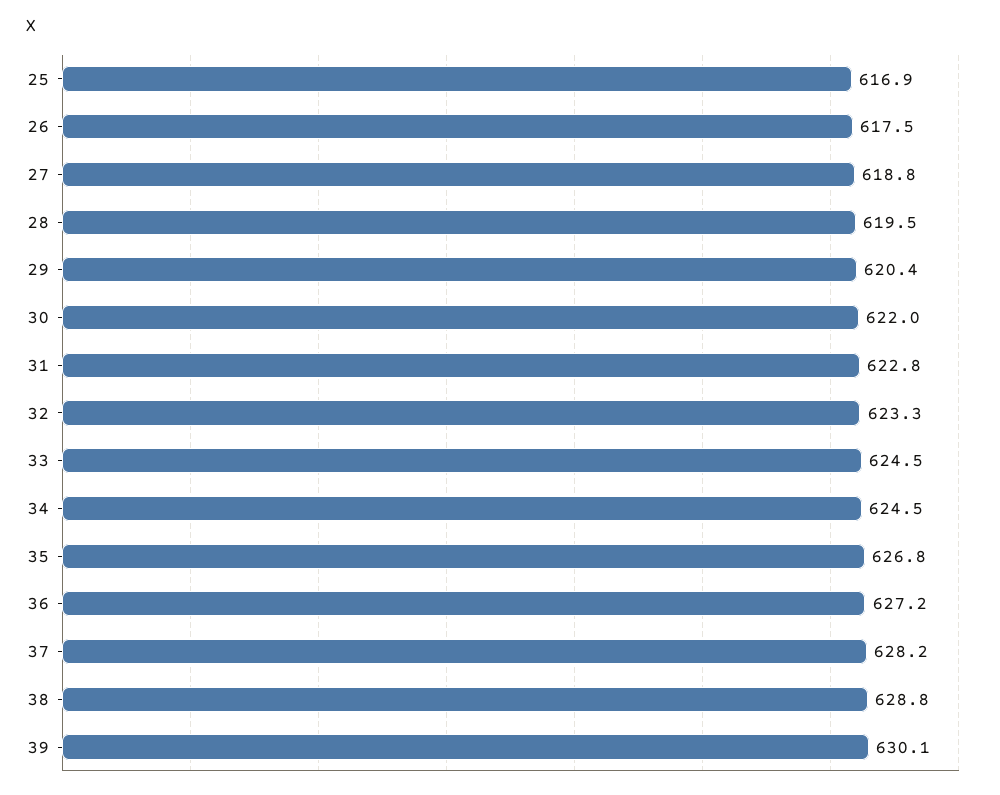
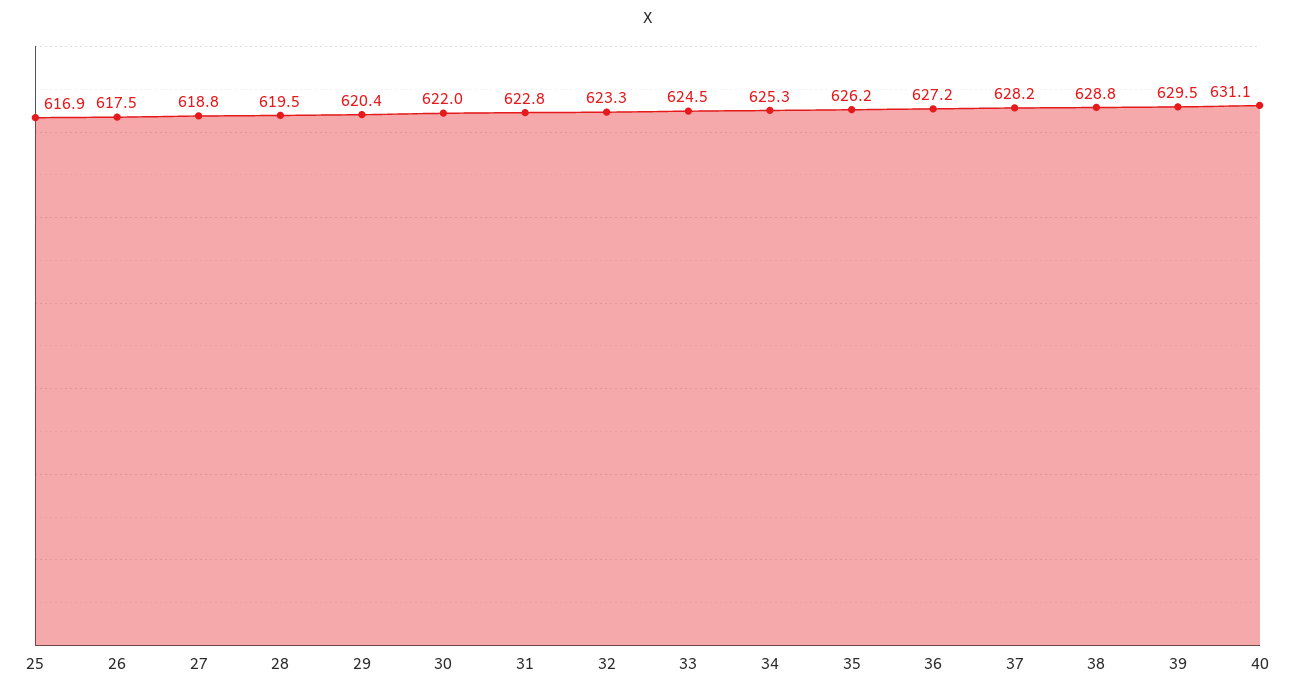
  {
    "25": 616.9,
    "26": 617.5,
    "27": 618.8,
    "28": 619.5,
    "29": 620.4,
    "30": 622,
    "31": 622.8,
    "32": 623.3,
    "33": 624.5,
-   "34": 624.5,
+   "34": 625.3,
-   "35": 626.8,
+   "35": 626.2,
    "36": 627.2,
    "37": 628.2,
    "38": 628.8,
-   "39": 630.1
+   "39": 629.5,
+   "40": 631.1
  }

